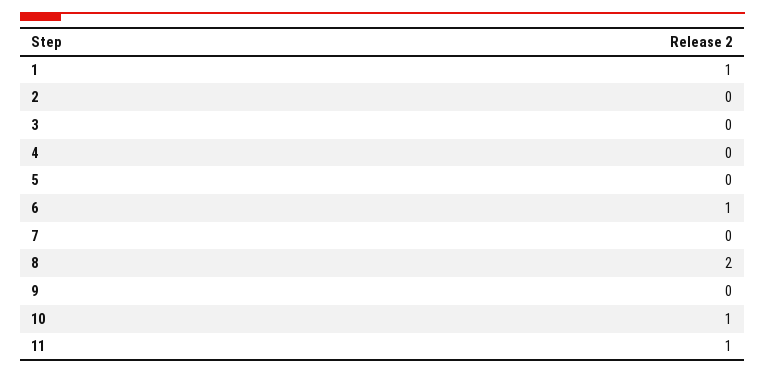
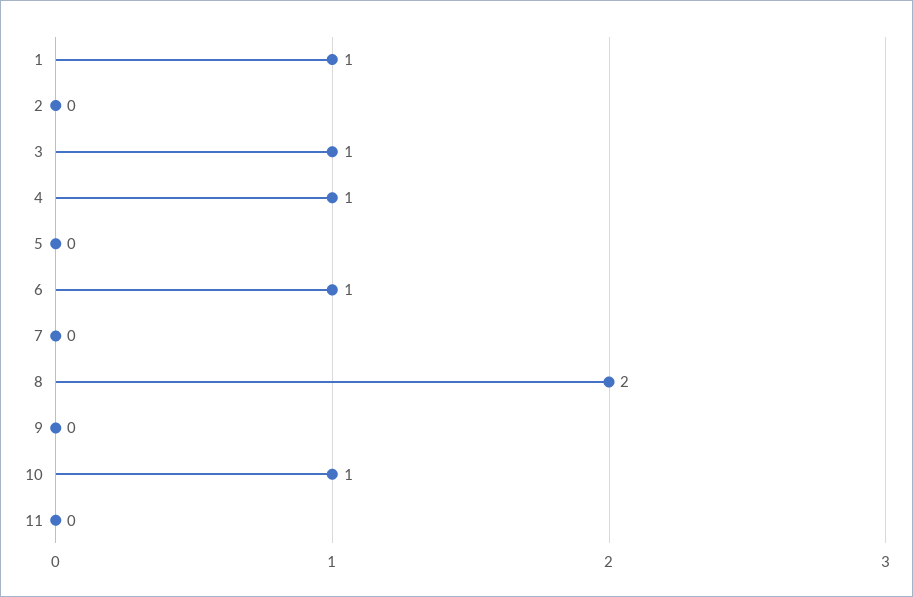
  {
    "1": 1,
    "2": 0,
-   "3": 0,
+   "3": 1,
-   "4": 0,
+   "4": 1,
    "5": 0,
    "6": 1,
    "7": 0,
    "8": 2,
    "9": 0,
    "10": 1,
-   "11": 1
+   "11": 0
  }

